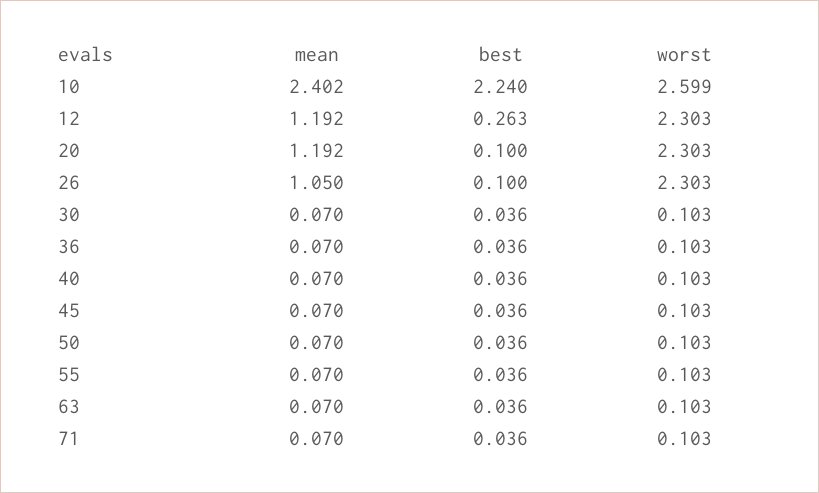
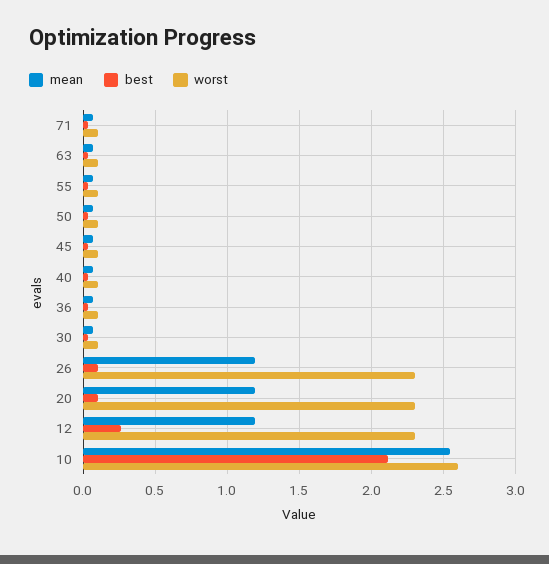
  {
    "mean": {
-     "10": 2.402,
+     "10": 2.55,
      "12": 1.192,
      "20": 1.192,
-     "26": 1.05,
+     "26": 1.2,
      "30": 0.07,
      "36": 0.07,
      "40": 0.07,
      "45": 0.07,
      "50": 0.07,
      "55": 0.07,
      "63": 0.07,
      "71": 0.07
    },
    "best": {
-     "10": 2.24,
+     "10": 2.1,
      "12": 0.263,
      "20": 0.1,
      "26": 0.1,
      "30": 0.036,
      "36": 0.036,
      "40": 0.036,
      "45": 0.036,
      "50": 0.036,
      "55": 0.036,
      "63": 0.036,
      "71": 0.036
    },
    "worst": {
      "10": 2.599,
      "12": 2.303,
      "20": 2.303,
      "26": 2.303,
      "30": 0.103,
      "36": 0.103,
      "40": 0.103,
      "45": 0.103,
      "50": 0.103,
      "55": 0.103,
      "63": 0.103,
      "71": 0.103
    }
  }

